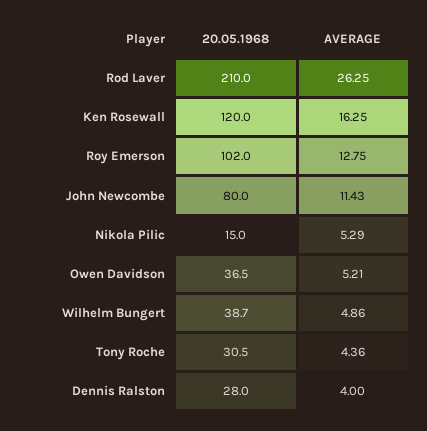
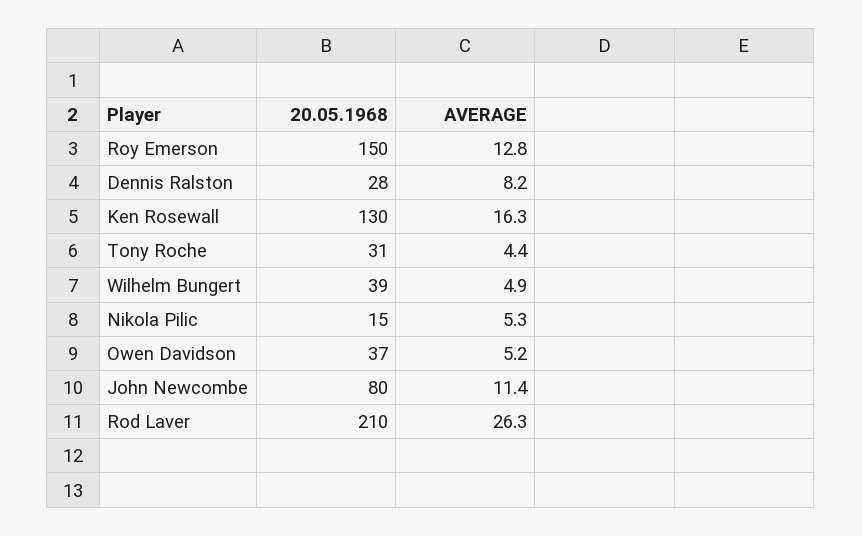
  {
    "20.05.1968": {
      "Rod Laver": 210,
-     "Ken Rosewall": 120,
+     "Ken Rosewall": 130,
-     "Roy Emerson": 102,
+     "Roy Emerson": 150,
      "John Newcombe": 80,
      "Nikola Pilic": 15,
      "Owen Davidson": 36.5,
      "Wilhelm Bungert": 38.7,
      "Tony Roche": 30.5,
      "Dennis Ralston": 28
    },
    "AVERAGE": {
      "Rod Laver": 26.25,
      "Ken Rosewall": 16.25,
      "Roy Emerson": 12.75,
      "John Newcombe": 11.43,
      "Nikola Pilic": 5.29,
      "Owen Davidson": 5.21,
      "Wilhelm Bungert": 4.86,
      "Tony Roche": 4.36,
-     "Dennis Ralston": 4
+     "Dennis Ralston": 8.2
    }
  }

